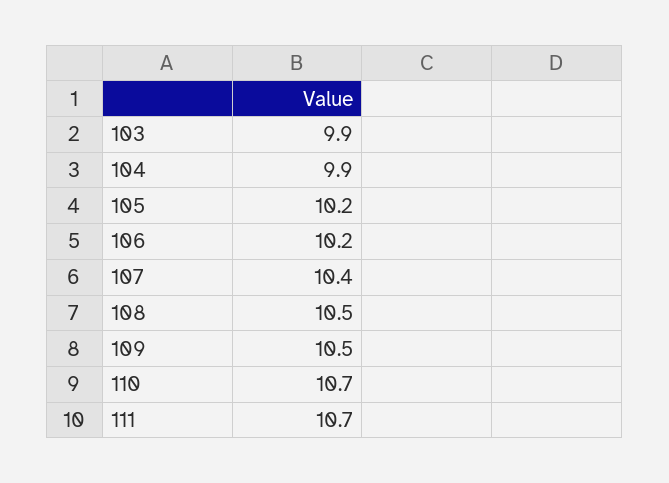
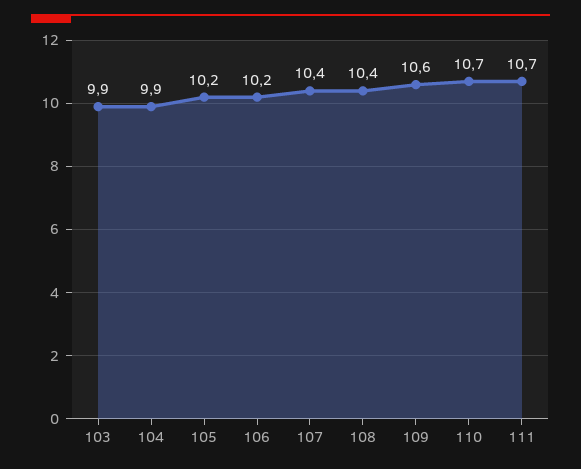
  {
    "103": 9.9,
    "104": 9.9,
    "105": 10.2,
    "106": 10.2,
    "107": 10.4,
-   "108": 10.5,
+   "108": 10.4,
-   "109": 10.5,
+   "109": 10.6,
    "110": 10.7,
    "111": 10.7
  }

